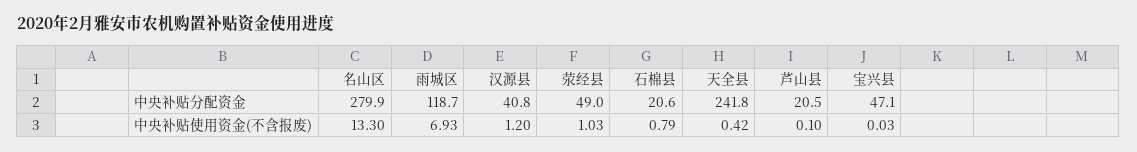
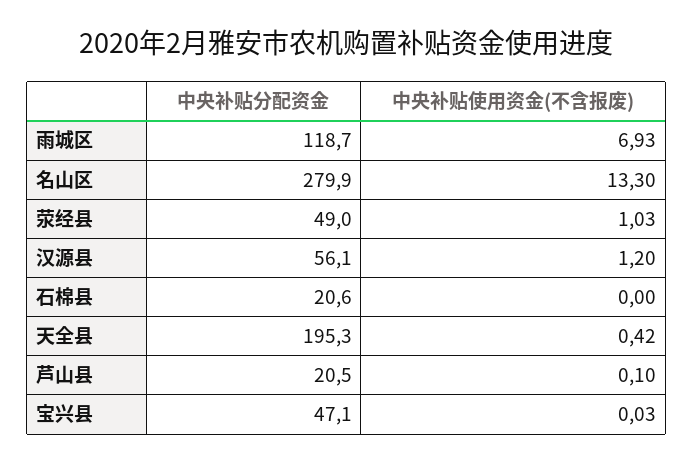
  {
    "名山区": {
      "中央补贴分配资金": 279.9,
      "中央补贴使用资金(不含报废)": 13.3
    },
    "雨城区": {
      "中央补贴分配资金": 118.7,
      "中央补贴使用资金(不含报废)": 6.93
    },
    "汉源县": {
-     "中央补贴分配资金": 40.8,
+     "中央补贴分配资金": 56.1,
      "中央补贴使用资金(不含报废)": 1.2
    },
    "荥经县": {
      "中央补贴分配资金": 49,
      "中央补贴使用资金(不含报废)": 1.03
    },
    "石棉县": {
      "中央补贴分配资金": 20.6,
-     "中央补贴使用资金(不含报废)": 0.79
+     "中央补贴使用资金(不含报废)": 0
    },
    "天全县": {
-     "中央补贴分配资金": 241.8,
+     "中央补贴分配资金": 195.3,
      "中央补贴使用资金(不含报废)": 0.42
    },
    "芦山县": {
      "中央补贴分配资金": 20.5,
      "中央补贴使用资金(不含报废)": 0.1
    },
    "宝兴县": {
      "中央补贴分配资金": 47.1,
      "中央补贴使用资金(不含报废)": 0.03
    }
  }

